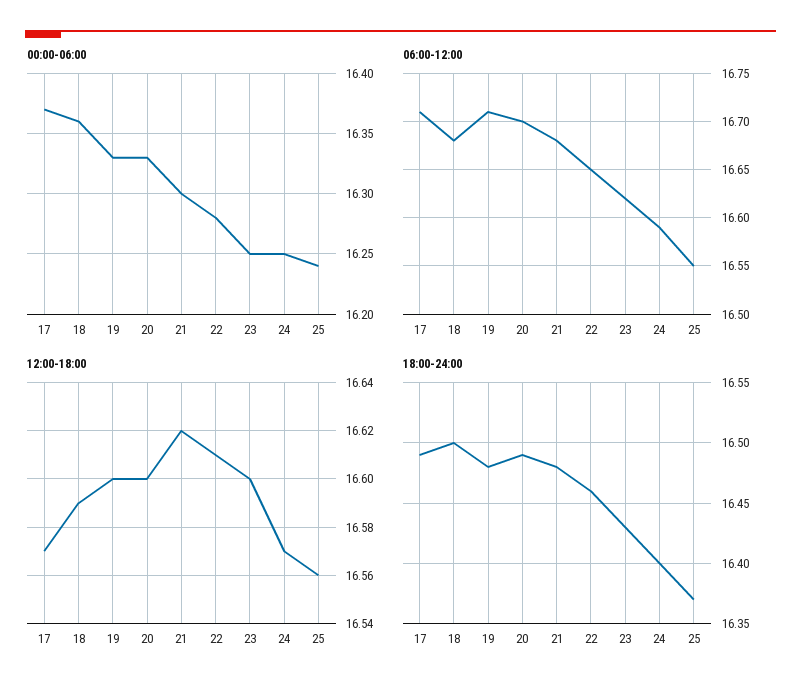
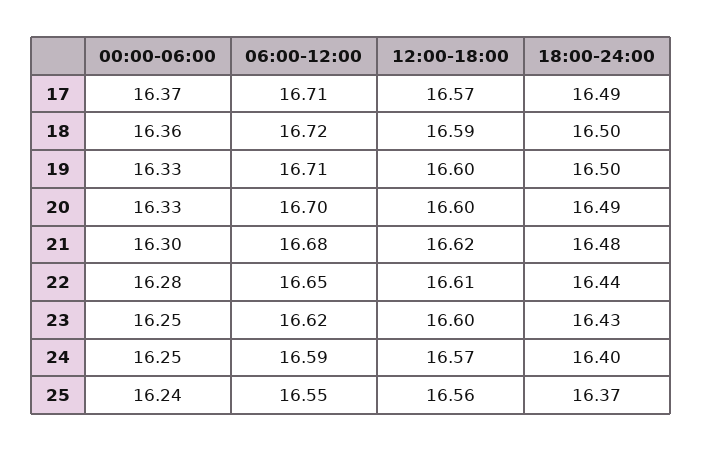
  {
    "00:00-06:00": {
      "17": 16.37,
      "18": 16.36,
      "19": 16.33,
      "20": 16.33,
      "21": 16.3,
      "22": 16.28,
      "23": 16.25,
      "24": 16.25,
      "25": 16.24
    },
    "06:00-12:00": {
      "17": 16.71,
-     "18": 16.68,
+     "18": 16.72,
      "19": 16.71,
      "20": 16.7,
      "21": 16.68,
      "22": 16.65,
      "23": 16.62,
      "24": 16.59,
      "25": 16.55
    },
    "12:00-18:00": {
      "17": 16.57,
      "18": 16.59,
      "19": 16.6,
      "20": 16.6,
      "21": 16.62,
      "22": 16.61,
      "23": 16.6,
      "24": 16.57,
      "25": 16.56
    },
    "18:00-24:00": {
      "17": 16.49,
      "18": 16.5,
-     "19": 16.48,
+     "19": 16.5,
      "20": 16.49,
      "21": 16.48,
-     "22": 16.46,
+     "22": 16.44,
      "23": 16.43,
      "24": 16.4,
      "25": 16.37
    }
  }

